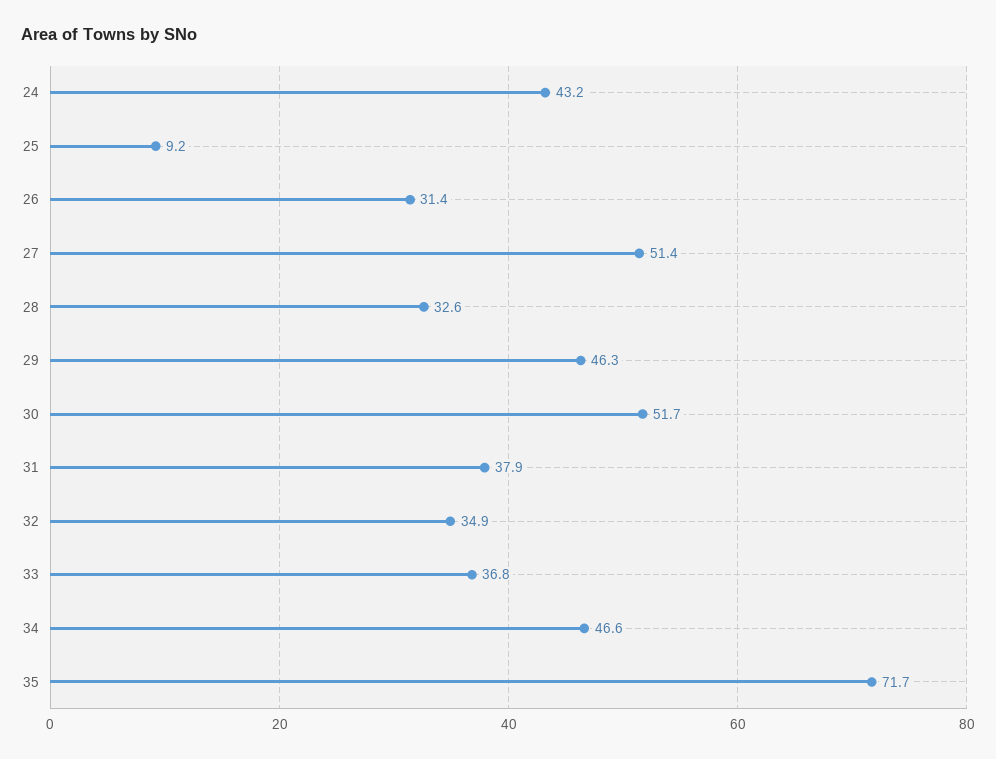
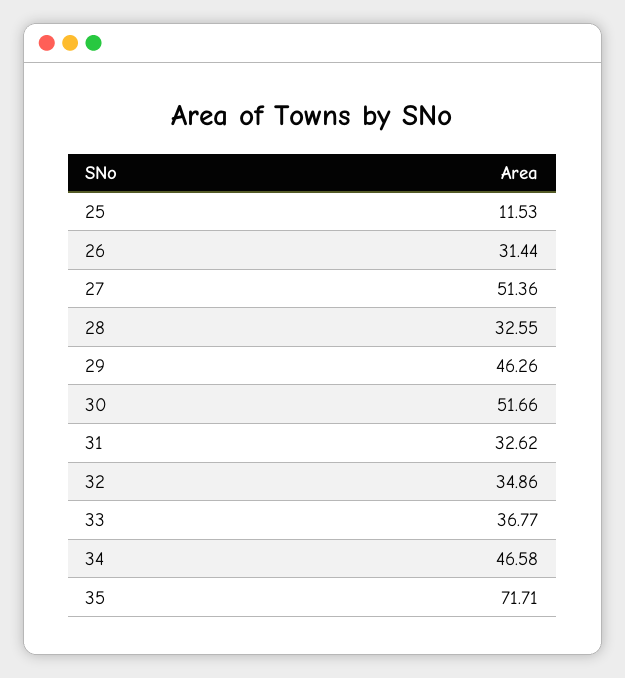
  {
-   "24": 43.2,
-   "25": 9.2,
+   "25": 11.53,
    "26": 31.44,
    "27": 51.36,
    "28": 32.55,
    "29": 46.26,
    "30": 51.66,
-   "31": 37.9,
+   "31": 32.62,
    "32": 34.86,
    "33": 36.77,
    "34": 46.58,
    "35": 71.71
  }

